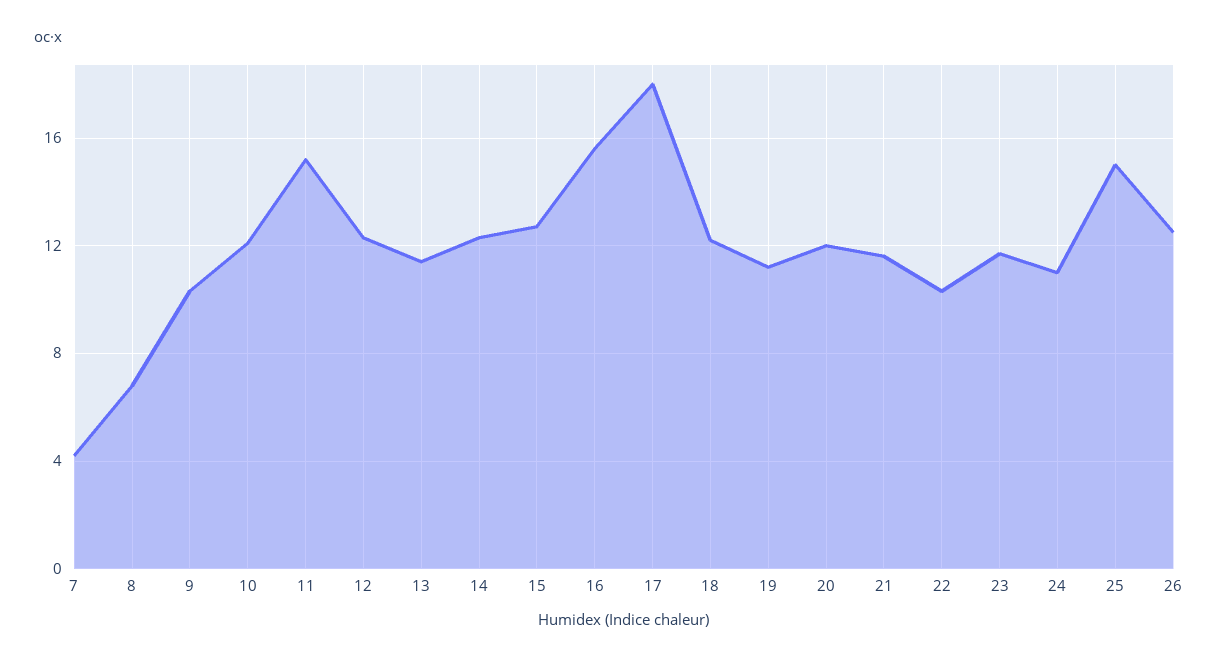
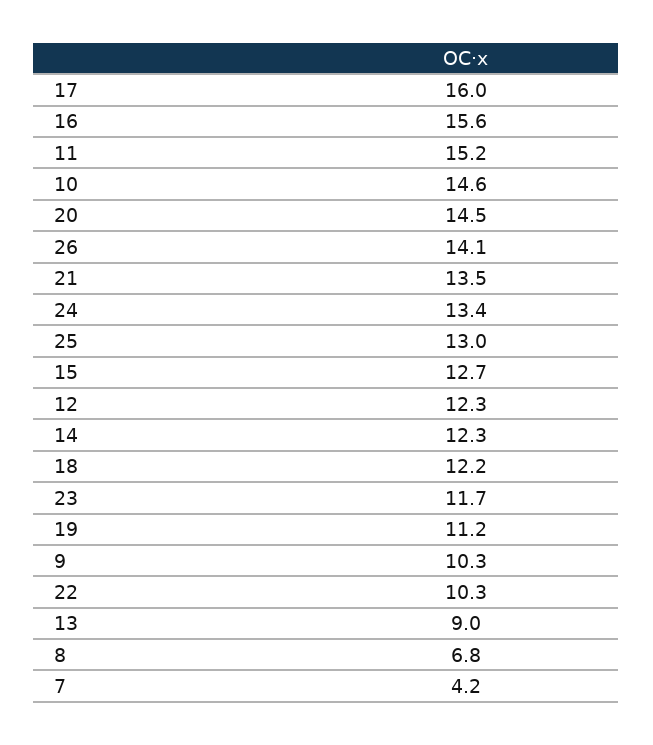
  {
    "7": 4.2,
    "8": 6.8,
    "9": 10.3,
-   "10": 12,
+   "10": 14.6,
    "11": 15.2,
    "12": 12.3,
-   "13": 11.5,
+   "13": 9,
    "14": 12.3,
    "15": 12.7,
    "16": 15.6,
-   "17": 18,
+   "17": 16,
    "18": 12.2,
    "19": 11.2,
-   "20": 12,
+   "20": 14.5,
-   "21": 11.5,
+   "21": 13.5,
    "22": 10.3,
    "23": 11.7,
-   "24": 11,
+   "24": 13.4,
-   "25": 15,
+   "25": 13,
-   "26": 12.5
+   "26": 14.1
  }

